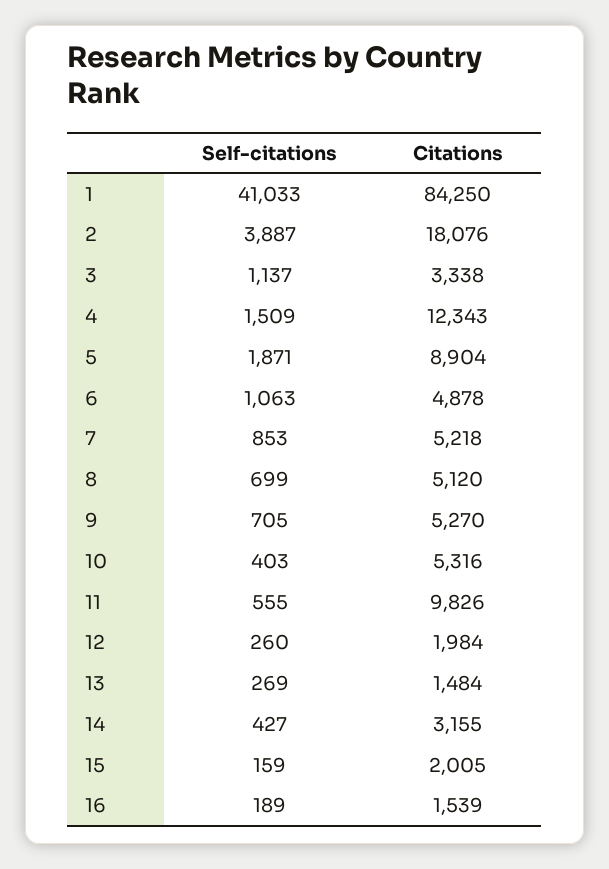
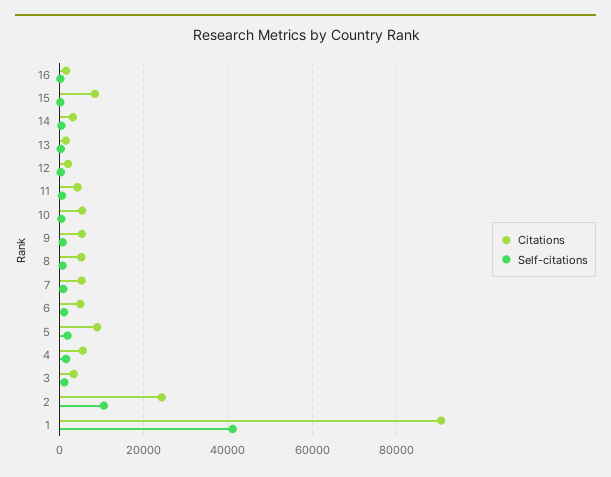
  {
    "Self-citations": {
      "1": 41033,
-     "2": 3887,
+     "2": 10000,
      "3": 1137,
      "4": 1509,
      "5": 1871,
      "6": 1063,
      "7": 853,
      "8": 699,
      "9": 705,
      "10": 403,
      "11": 555,
      "12": 260,
      "13": 269,
      "14": 427,
      "15": 159,
      "16": 189
    },
    "Citations": {
-     "1": 84250,
+     "1": 90000,
-     "2": 18076,
+     "2": 24000,
      "3": 3338,
-     "4": 12343,
+     "4": 6000,
      "5": 8904,
      "6": 4878,
      "7": 5218,
      "8": 5120,
      "9": 5270,
      "10": 5316,
-     "11": 9826,
+     "11": 4000,
      "12": 1984,
      "13": 1484,
      "14": 3155,
-     "15": 2005,
+     "15": 8000,
      "16": 1539
    }
  }

